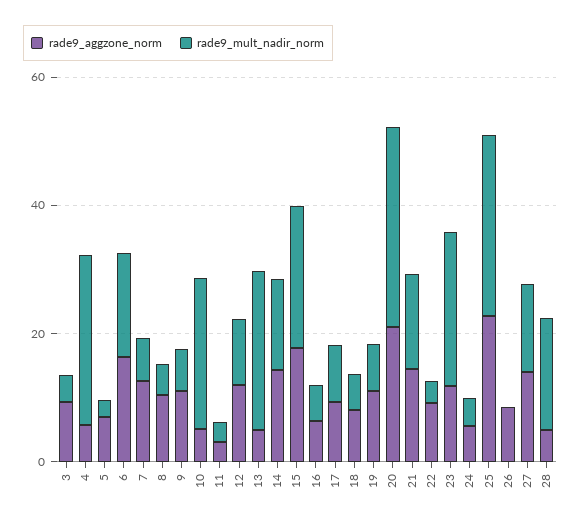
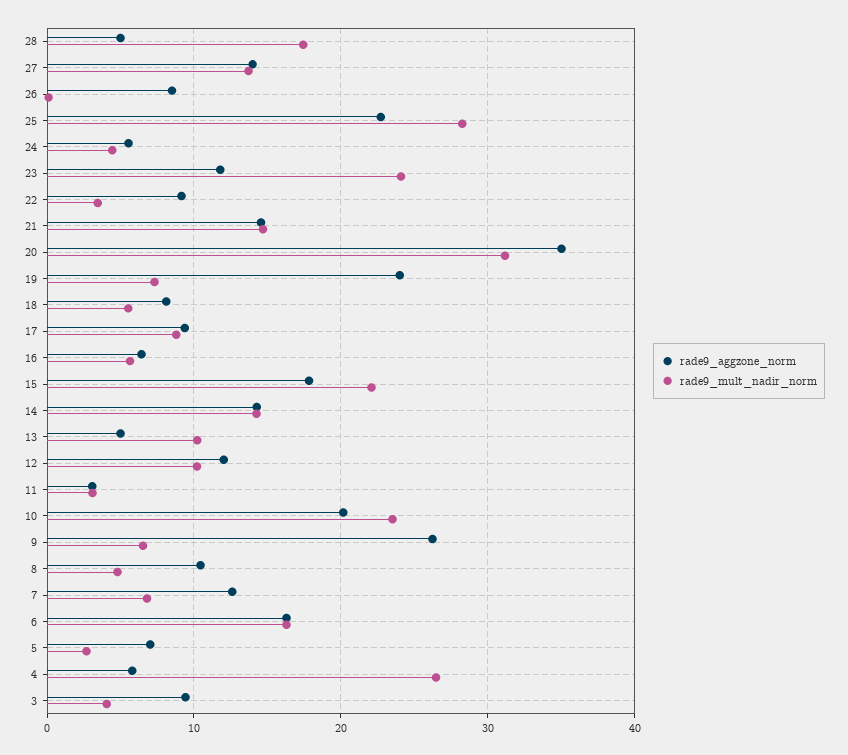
  {
    "rade9_aggzone_norm": {
      "3": 9,
      "4": 6,
      "5": 7,
      "6": 16,
      "7": 13,
      "8": 10,
-     "9": 10,
+     "9": 26,
-     "10": 5,
+     "10": 20,
      "11": 3,
      "12": 12,
      "13": 5,
      "14": 14,
      "15": 18,
      "16": 6,
      "17": 9,
      "18": 8,
-     "19": 10,
+     "19": 24,
-     "20": 20,
+     "20": 35,
      "21": 15,
      "22": 9,
      "23": 12,
      "24": 6,
      "25": 23,
      "26": 9,
      "27": 14,
      "28": 5
    },
    "rade9_mult_nadir_norm": {
      "3": 4,
      "4": 26,
      "5": 3,
      "6": 16,
      "7": 7,
      "8": 5,
      "9": 7,
      "10": 24,
      "11": 3,
      "12": 10,
-     "13": 25,
+     "13": 10,
      "14": 14,
      "15": 22,
      "16": 6,
      "17": 9,
      "18": 6,
      "19": 7,
      "20": 31,
      "21": 15,
      "22": 3,
      "23": 24,
      "24": 4,
      "25": 28,
      "26": 0,
      "27": 14,
      "28": 17
    }
  }

